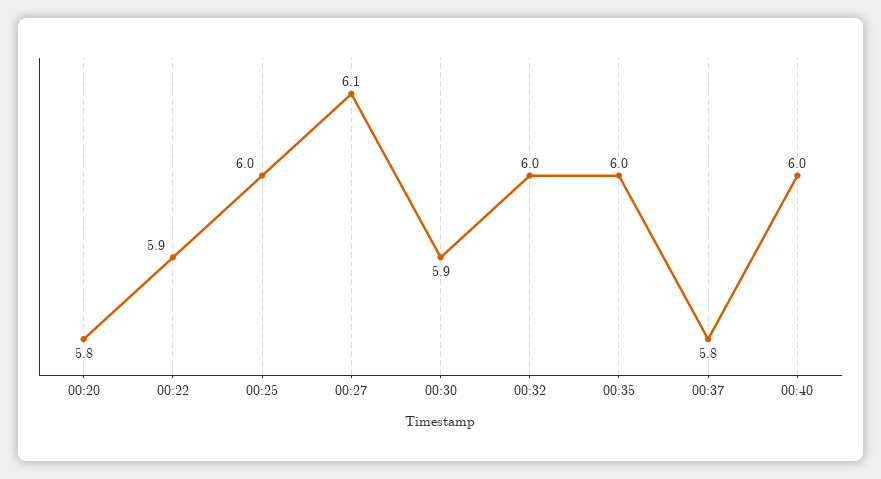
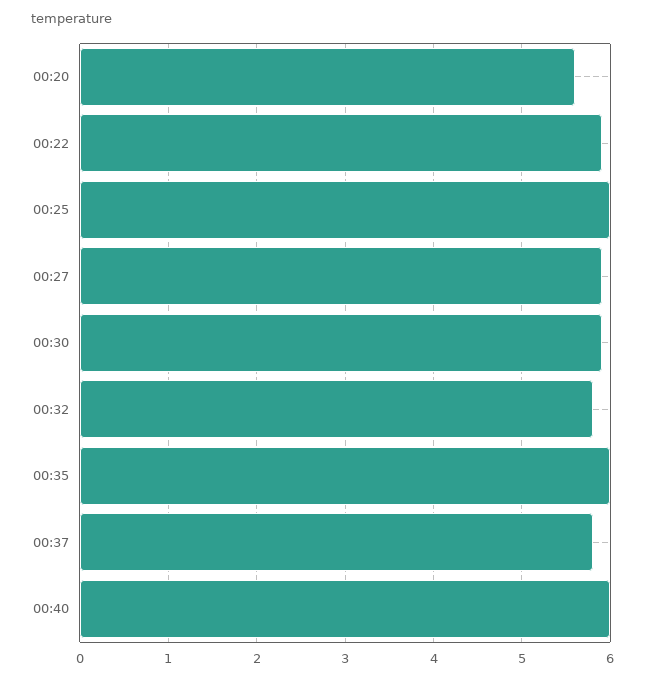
  {
-   "00:20": 5.8,
+   "00:20": 5.6,
    "00:22": 5.9,
    "00:25": 6,
-   "00:27": 6.1,
+   "00:27": 5.9,
    "00:30": 5.9,
-   "00:32": 6,
+   "00:32": 5.8,
    "00:35": 6,
    "00:37": 5.8,
    "00:40": 6
  }

